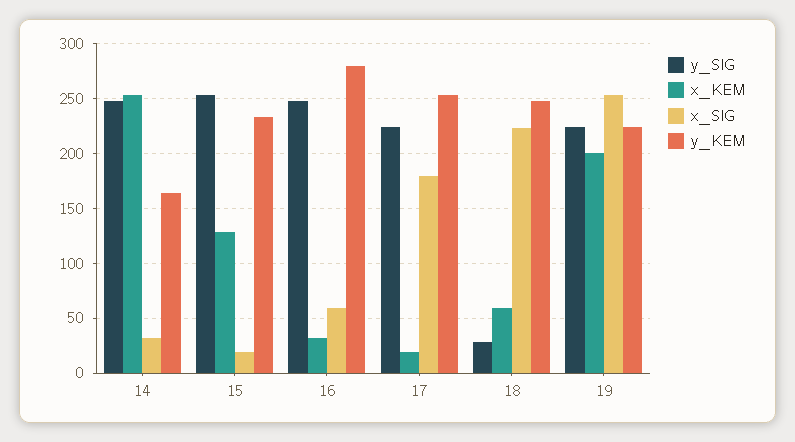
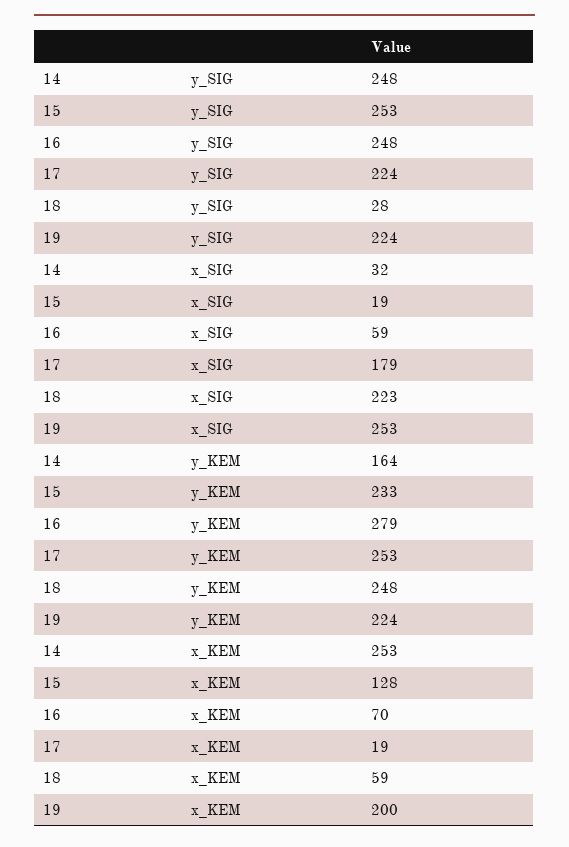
  {
    "y_SIG": {
      "14": 248,
      "15": 253,
      "16": 248,
      "17": 224,
      "18": 28,
      "19": 224
    },
    "x_KEM": {
      "14": 253,
      "15": 128,
-     "16": 30,
+     "16": 70,
      "17": 19,
      "18": 59,
      "19": 200
    },
    "x_SIG": {
      "14": 32,
      "15": 19,
      "16": 59,
      "17": 179,
      "18": 223,
      "19": 253
    },
    "y_KEM": {
      "14": 164,
      "15": 233,
      "16": 279,
      "17": 253,
      "18": 248,
      "19": 224
    }
  }

